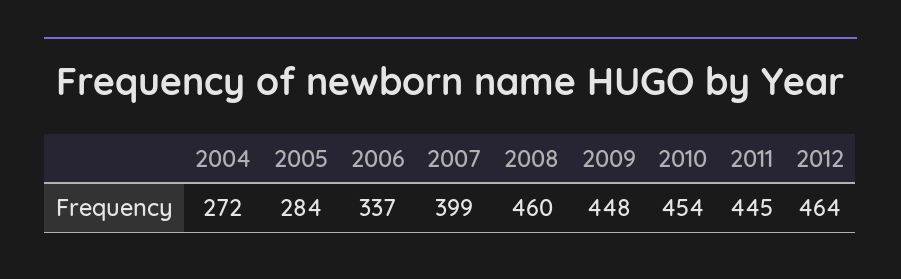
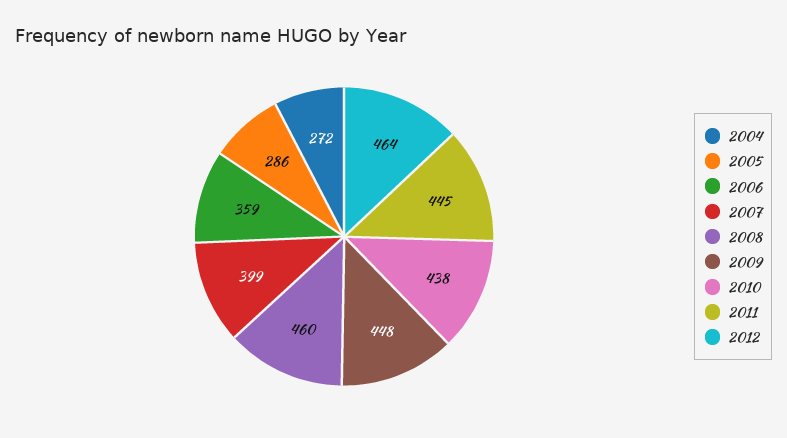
  {
    "2004": 272,
-   "2005": 284,
+   "2005": 286,
-   "2006": 337,
+   "2006": 359,
    "2007": 399,
    "2008": 460,
    "2009": 448,
-   "2010": 454,
+   "2010": 438,
    "2011": 445,
    "2012": 464
  }

